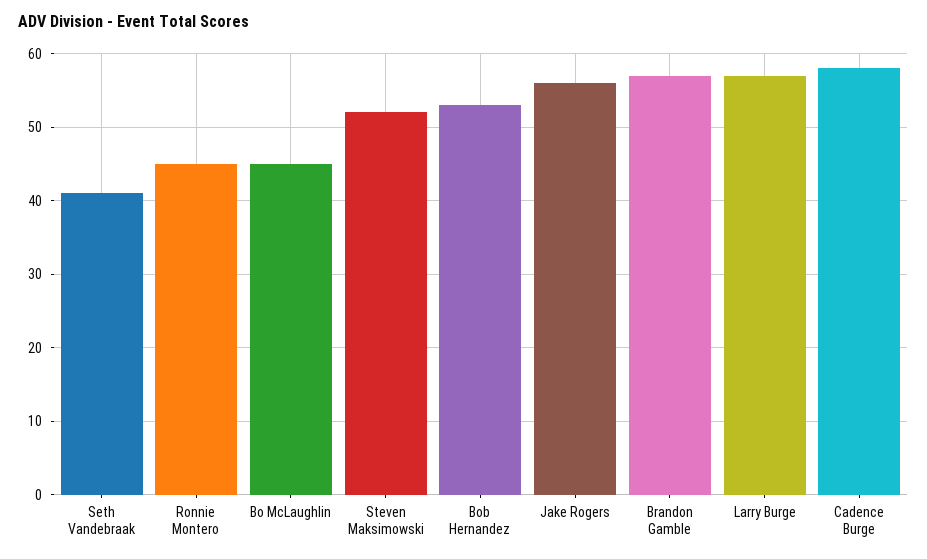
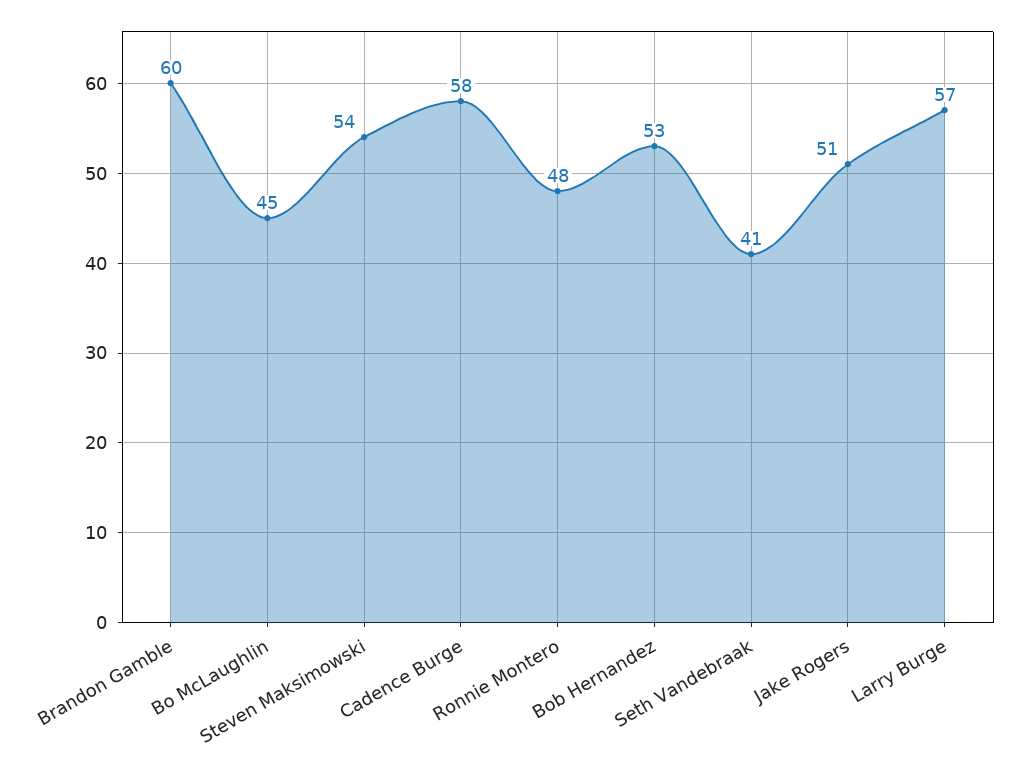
  {
    "Seth Vandebraak": 41,
-   "Ronnie Montero": 45,
+   "Ronnie Montero": 48,
    "Bo McLaughlin": 45,
-   "Steven Maksimowski": 52,
+   "Steven Maksimowski": 54,
    "Bob Hernandez": 53,
-   "Jake Rogers": 56,
+   "Jake Rogers": 51,
-   "Brandon Gamble": 57,
+   "Brandon Gamble": 60,
    "Larry Burge": 57,
    "Cadence Burge": 58
  }

